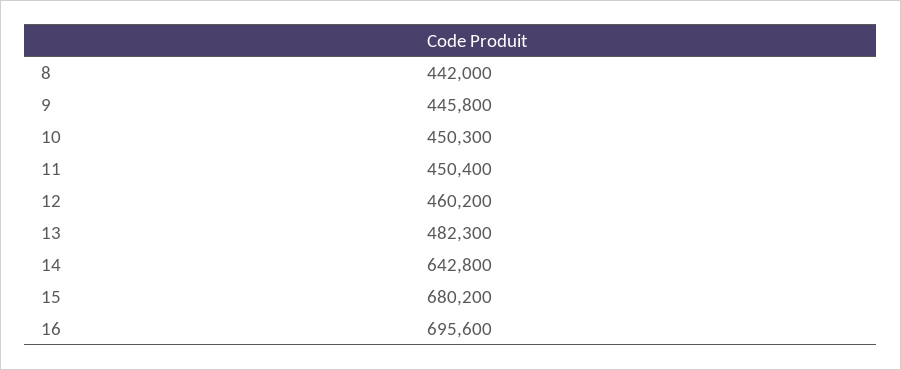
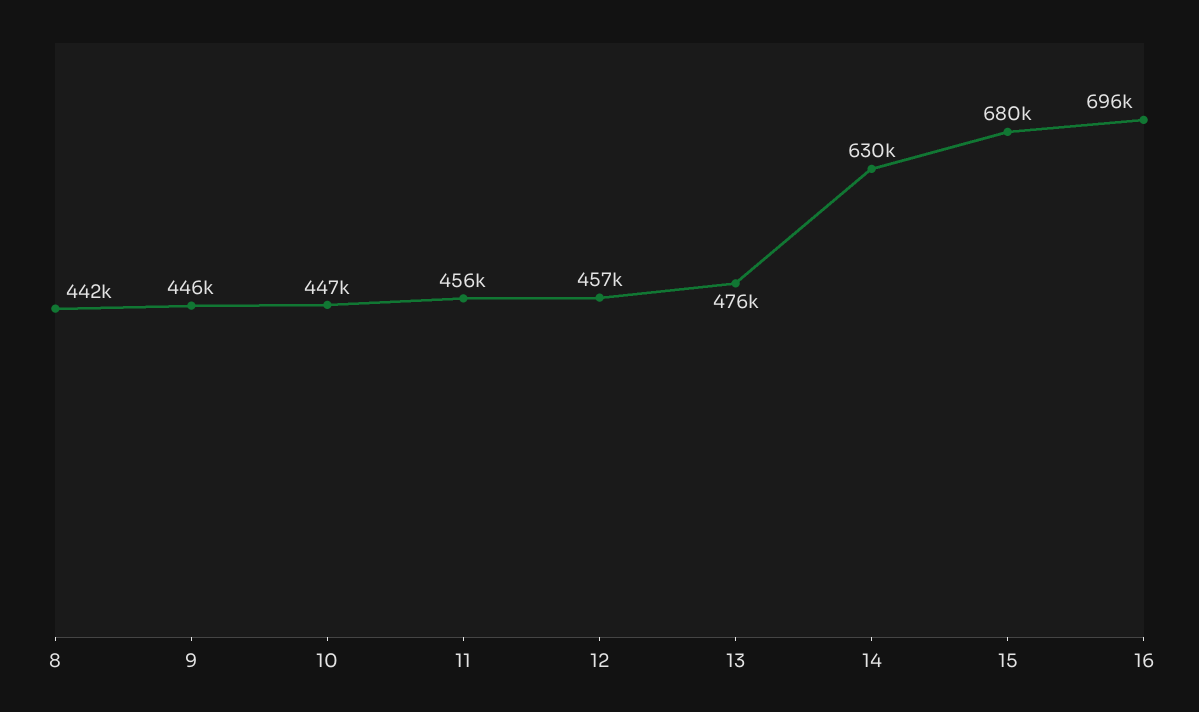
  {
    "8": 442000,
    "9": 445800,
-   "10": 450300,
+   "10": 447000,
-   "11": 450400,
+   "11": 456000,
-   "12": 460200,
+   "12": 457000,
-   "13": 482300,
+   "13": 476000,
-   "14": 642800,
+   "14": 630000,
    "15": 680200,
    "16": 695600
  }

